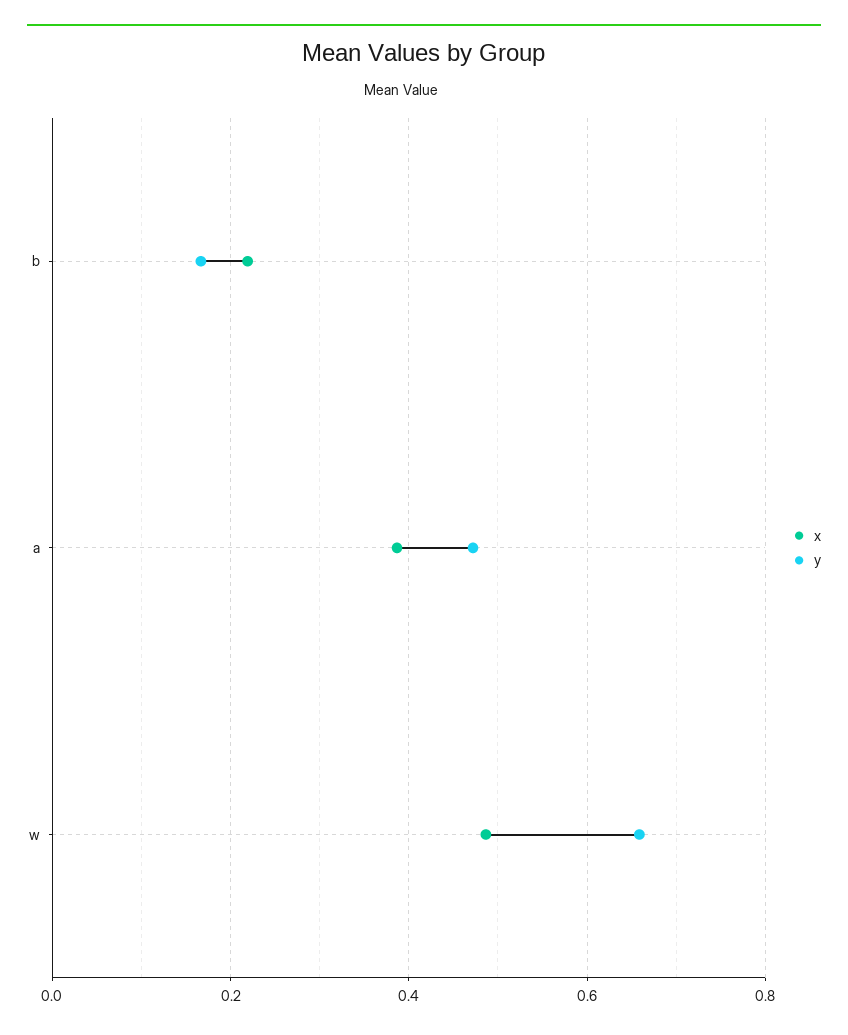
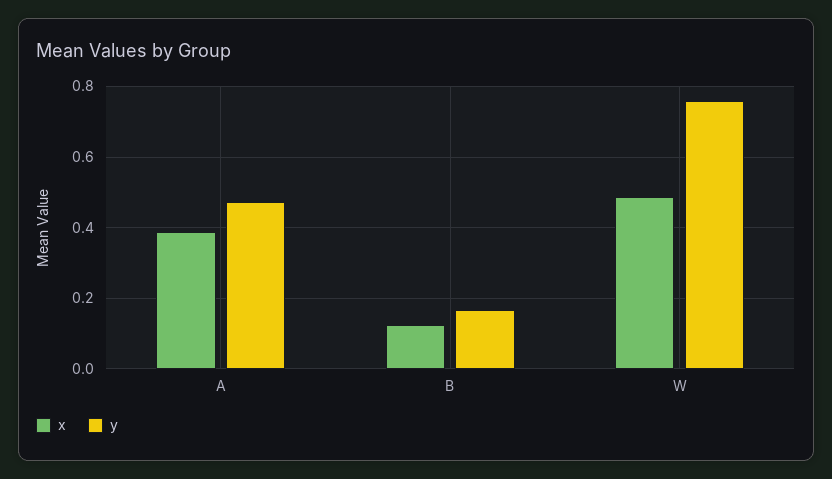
  {
    "x": {
-     "b": 0.22,
+     "b": 0.12,
      "a": 0.38,
      "w": 0.48
    },
    "y": {
      "b": 0.16,
      "a": 0.48,
-     "w": 0.66
+     "w": 0.76
    }
  }

